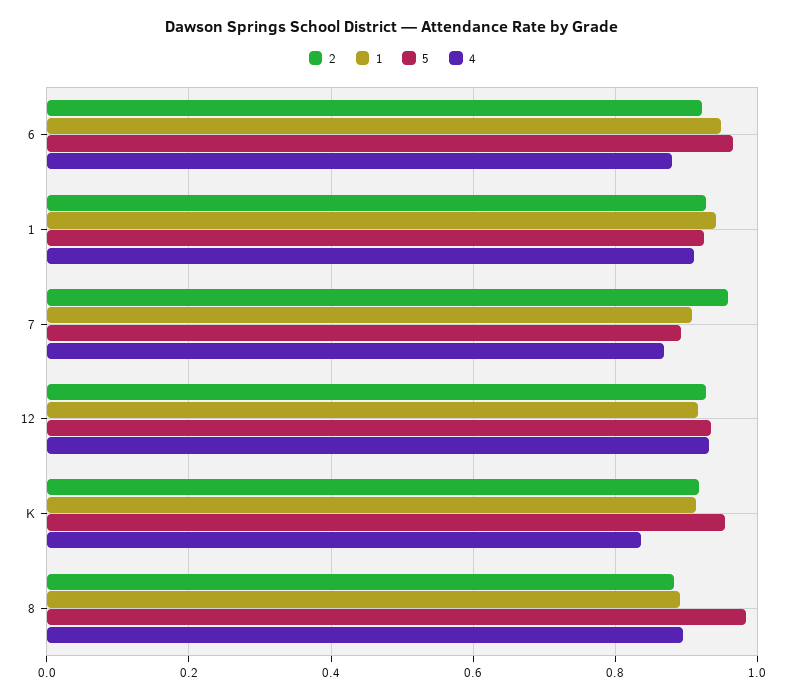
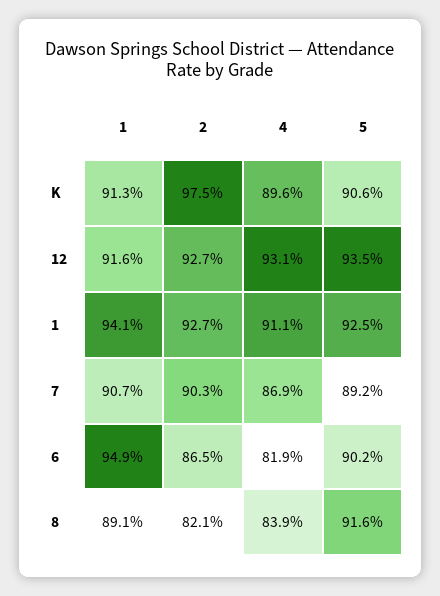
  {
    "2": {
-     "6": 0.92,
+     "6": 0.865,
      "1": 0.927,
-     "7": 0.96,
+     "7": 0.903,
      "12": 0.927,
-     "K": 0.92,
+     "K": 0.975,
-     "8": 0.88
+     "8": 0.821
    },
    "1": {
      "6": 0.949,
      "1": 0.941,
      "7": 0.907,
      "12": 0.916,
      "K": 0.913,
      "8": 0.891
    },
    "5": {
-     "6": 0.96,
+     "6": 0.902,
      "1": 0.925,
      "7": 0.892,
      "12": 0.935,
-     "K": 0.96,
+     "K": 0.906,
-     "8": 0.98
+     "8": 0.916
    },
    "4": {
-     "6": 0.88,
+     "6": 0.819,
      "1": 0.911,
      "7": 0.869,
      "12": 0.931,
-     "K": 0.84,
+     "K": 0.896,
-     "8": 0.9
+     "8": 0.839
    }
  }

